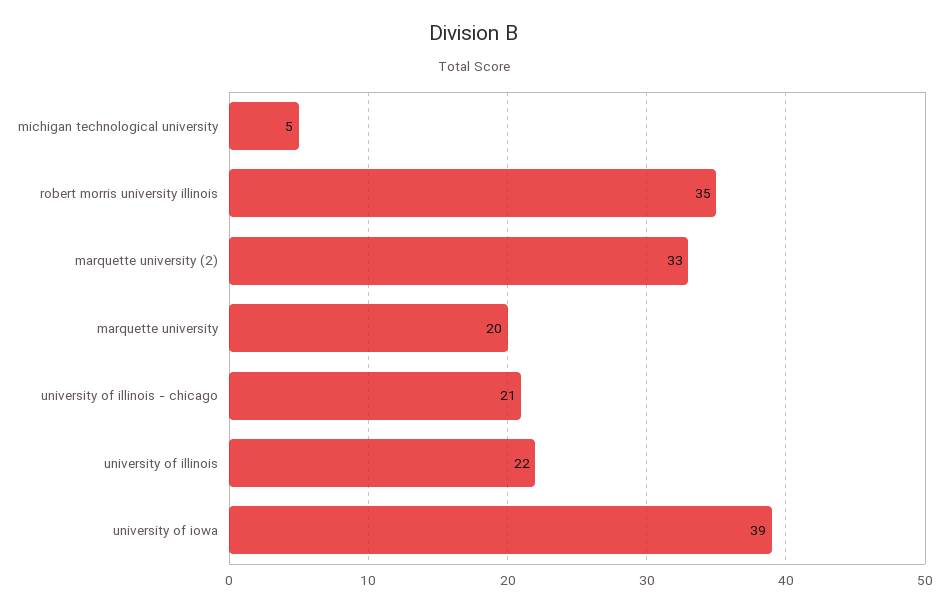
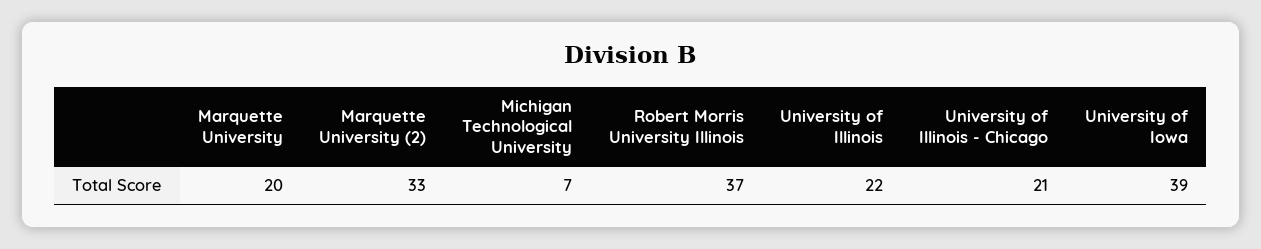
  {
-   "michigan technological university": 5,
+   "michigan technological university": 7,
-   "robert morris university illinois": 35,
+   "robert morris university illinois": 37,
    "marquette university (2)": 33,
    "marquette university": 20,
    "university of illinois - chicago": 21,
    "university of illinois": 22,
    "university of iowa": 39
  }

